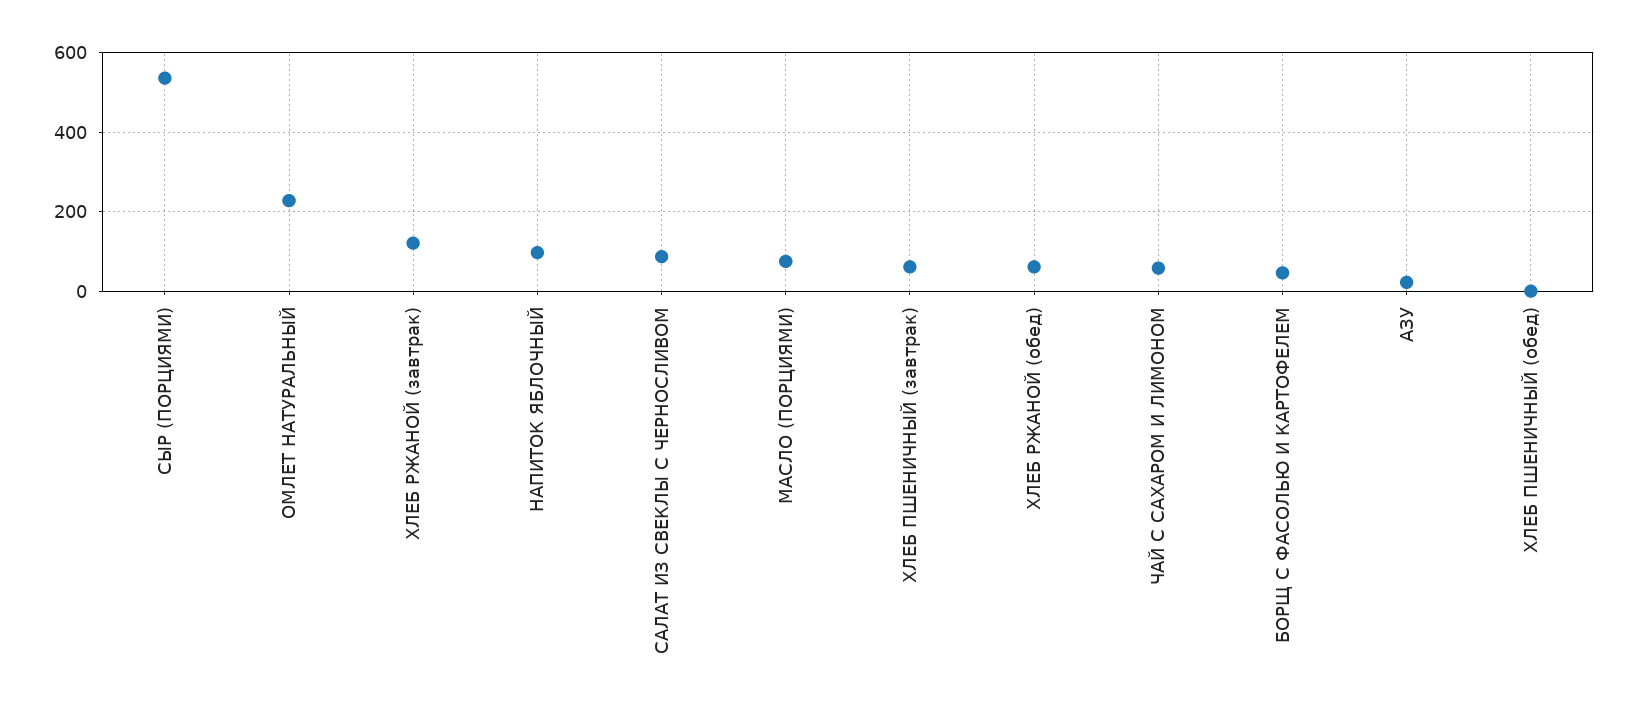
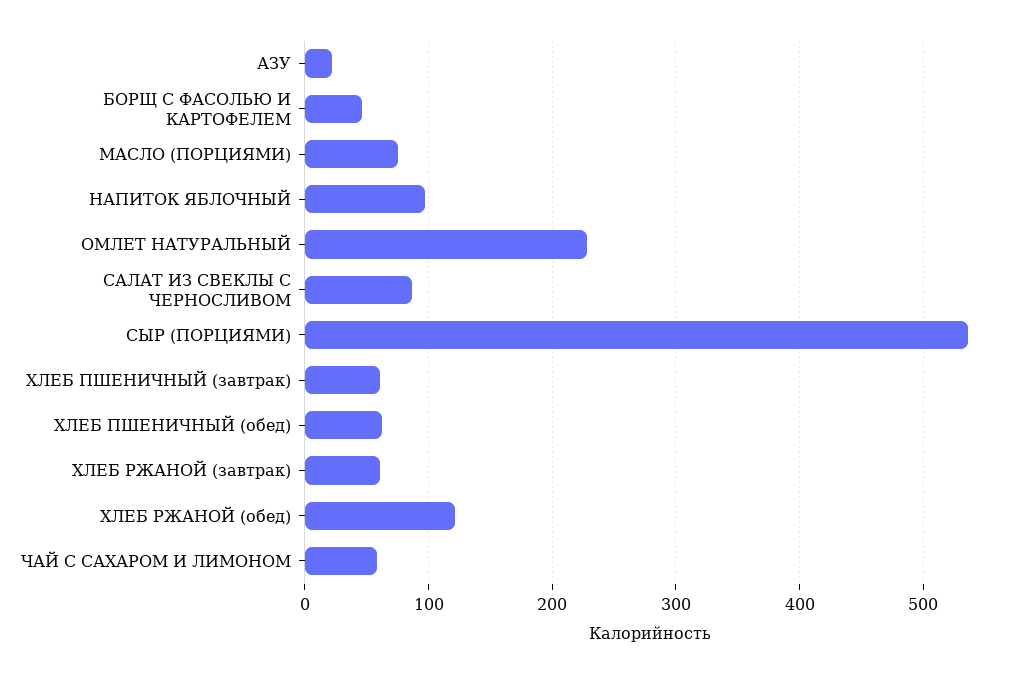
  {
    "СЫР (ПОРЦИЯМИ)": 540,
    "ОМЛЕТ НАТУРАЛЬНЫЙ": 230,
-   "ХЛЕБ РЖАНОЙ (завтрак)": 120,
+   "ХЛЕБ РЖАНОЙ (завтрак)": 60,
    "НАПИТОК ЯБЛОЧНЫЙ": 100,
    "САЛАТ ИЗ СВЕКЛЫ С ЧЕРНОСЛИВОМ": 90,
    "МАСЛО (ПОРЦИЯМИ)": 80,
    "ХЛЕБ ПШЕНИЧНЫЙ (завтрак)": 60,
-   "ХЛЕБ РЖАНОЙ (обед)": 60,
+   "ХЛЕБ РЖАНОЙ (обед)": 120,
    "ЧАЙ С САХАРОМ И ЛИМОНОМ": 60,
    "БОРЩ С ФАСОЛЬЮ И КАРТОФЕЛЕМ": 50,
    "АЗУ": 20,
-   "ХЛЕБ ПШЕНИЧНЫЙ (обед)": 0
+   "ХЛЕБ ПШЕНИЧНЫЙ (обед)": 60
  }

